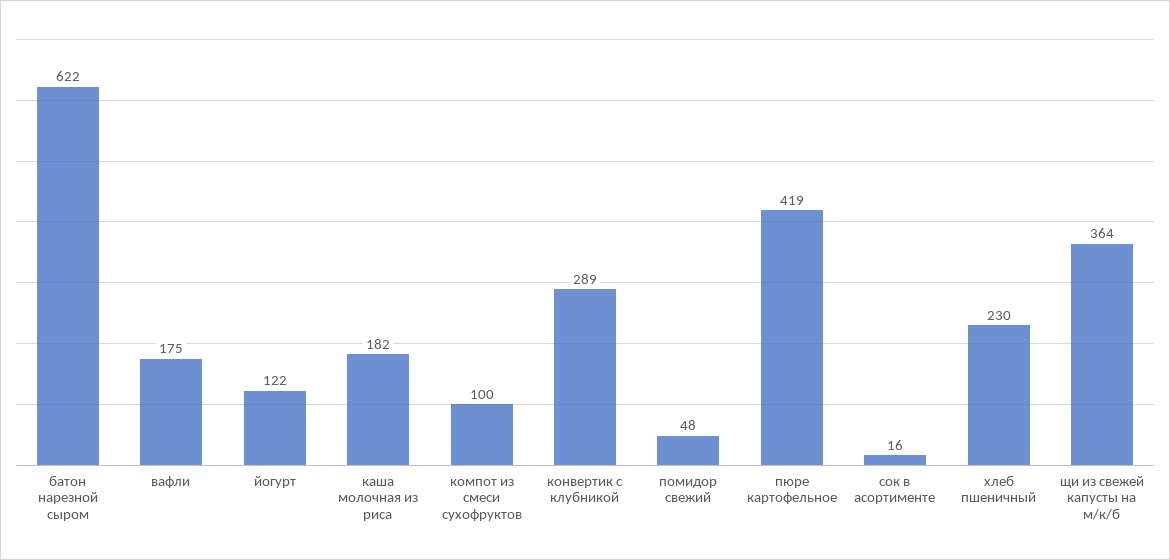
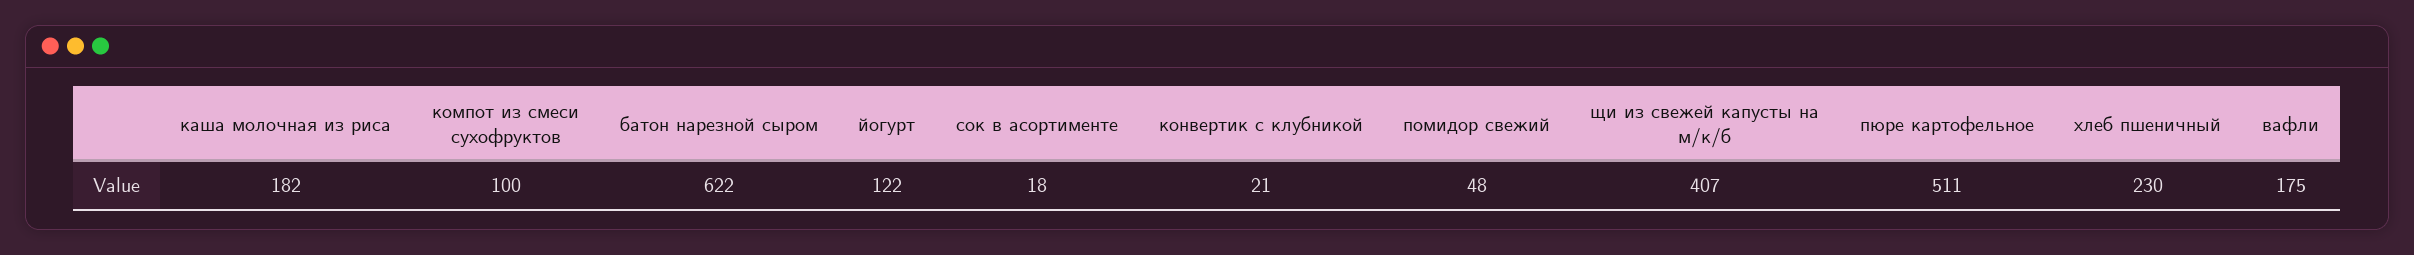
  {
    "батон нарезной сыром": 622,
    "вафли": 175,
    "йогурт": 122,
    "каша молочная из риса": 182,
    "компот из смеси сухофруктов": 100,
-   "конвертик с клубникой": 289,
+   "конвертик с клубникой": 21,
    "помидор свежий": 48,
-   "пюре картофельное": 419,
+   "пюре картофельное": 511,
-   "сок в асортименте": 16,
+   "сок в асортименте": 18,
    "хлеб пшеничный": 230,
-   "щи из свежей капусты на м/к/б": 364
+   "щи из свежей капусты на м/к/б": 407
  }

